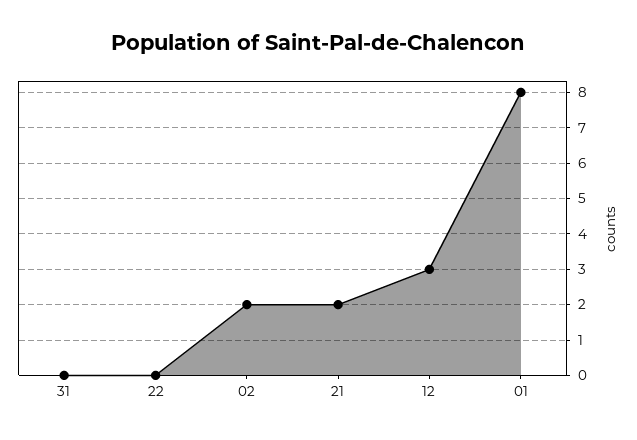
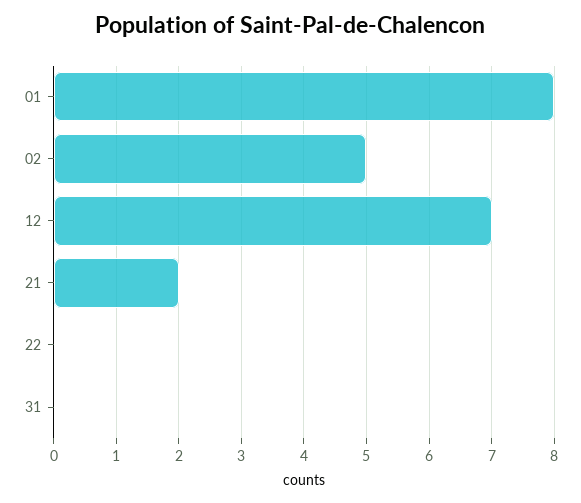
  {
    "31": 0,
    "22": 0,
-   "02": 2,
+   "02": 5,
    "21": 2,
-   "12": 3,
+   "12": 7,
    "01": 8
  }

